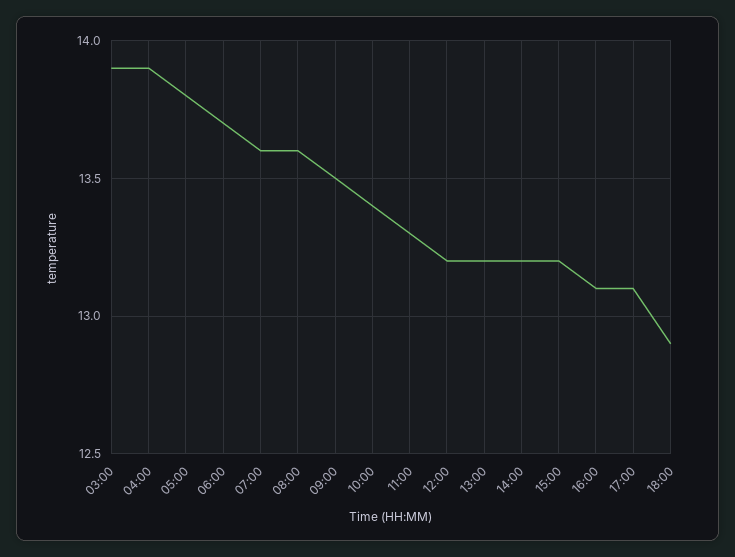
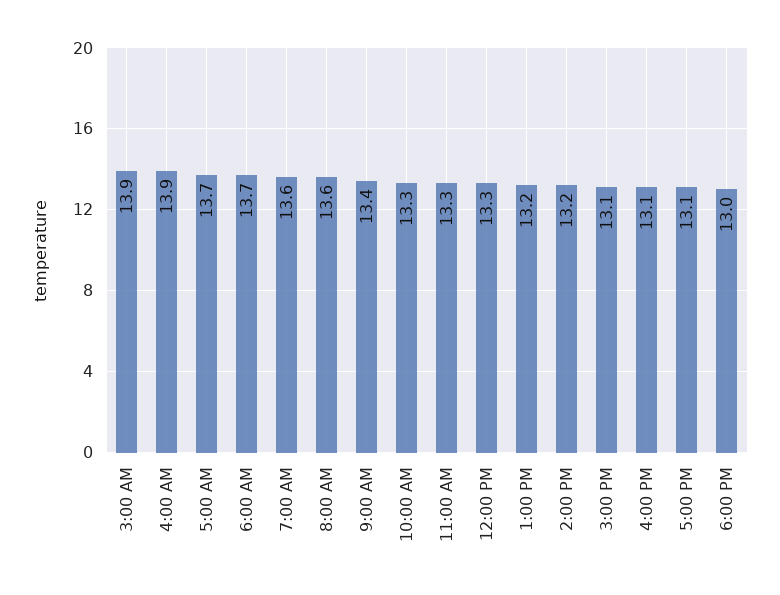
  {
    "03:00": 13.9,
    "04:00": 13.9,
-   "05:00": 13.8,
+   "05:00": 13.7,
    "06:00": 13.7,
    "07:00": 13.6,
    "08:00": 13.6,
-   "09:00": 13.5,
+   "09:00": 13.4,
-   "10:00": 13.4,
+   "10:00": 13.3,
    "11:00": 13.3,
-   "12:00": 13.2,
+   "12:00": 13.3,
    "13:00": 13.2,
    "14:00": 13.2,
-   "15:00": 13.2,
+   "15:00": 13.1,
    "16:00": 13.1,
    "17:00": 13.1,
-   "18:00": 12.9
+   "18:00": 13
  }

